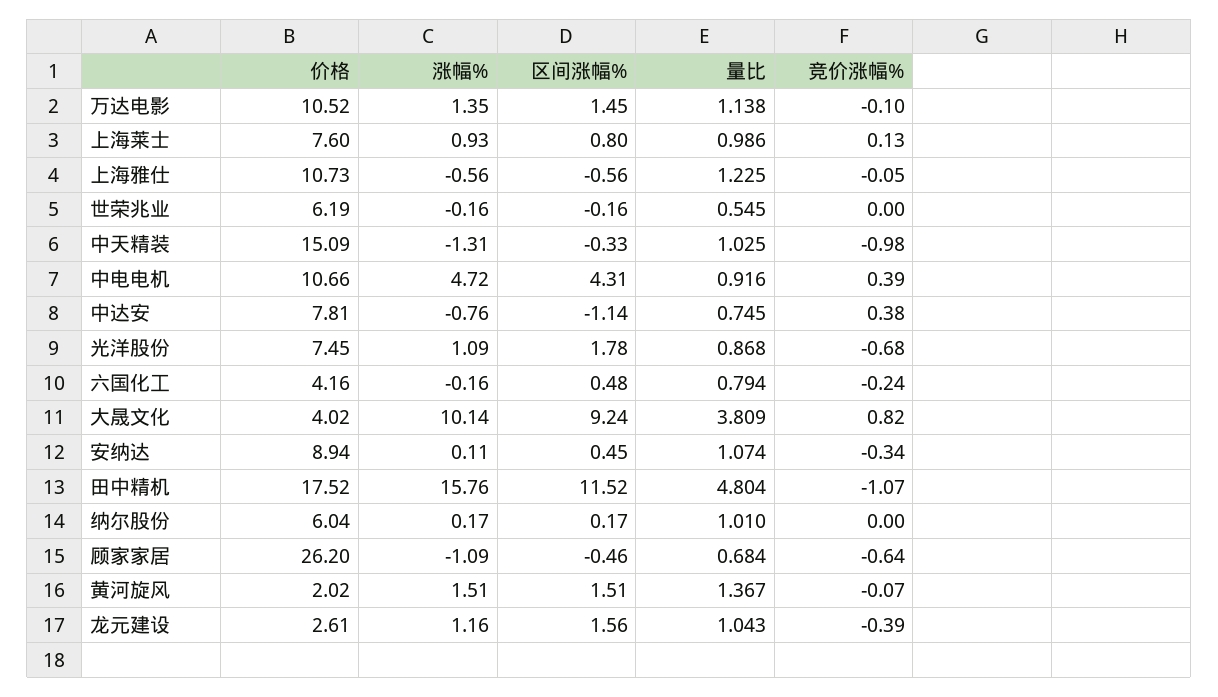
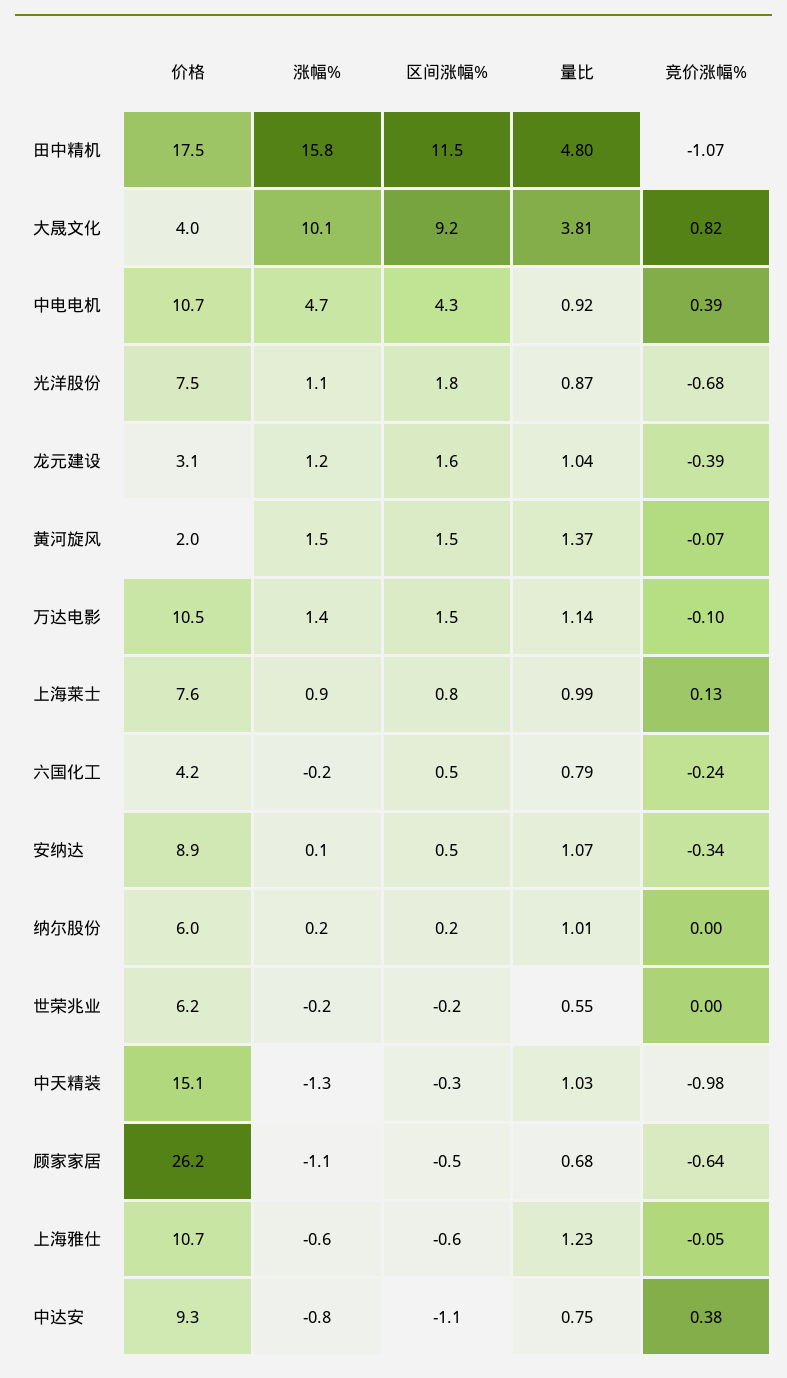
  {
    "价格": {
      "万达电影": 10.52,
      "上海莱士": 7.6,
      "上海雅仕": 10.73,
      "世荣兆业": 6.19,
      "中天精装": 15.09,
      "中电电机": 10.66,
-     "中达安": 7.81,
+     "中达安": 9.3,
      "光洋股份": 7.45,
      "六国化工": 4.16,
      "大晟文化": 4.02,
      "安纳达": 8.94,
      "田中精机": 17.52,
      "纳尔股份": 6.04,
      "顾家家居": 26.2,
      "黄河旋风": 2.02,
-     "龙元建设": 2.61
+     "龙元建设": 3.1
    },
    "涨幅%": {
      "万达电影": 1.35,
      "上海莱士": 0.93,
      "上海雅仕": -0.56,
      "世荣兆业": -0.16,
      "中天精装": -1.31,
      "中电电机": 4.72,
      "中达安": -0.76,
      "光洋股份": 1.09,
      "六国化工": -0.16,
      "大晟文化": 10.14,
      "安纳达": 0.11,
      "田中精机": 15.76,
      "纳尔股份": 0.17,
      "顾家家居": -1.09,
      "黄河旋风": 1.51,
      "龙元建设": 1.16
    },
    "区间涨幅%": {
      "万达电影": 1.45,
      "上海莱士": 0.8,
      "上海雅仕": -0.56,
      "世荣兆业": -0.16,
      "中天精装": -0.33,
      "中电电机": 4.31,
      "中达安": -1.14,
      "光洋股份": 1.78,
      "六国化工": 0.48,
      "大晟文化": 9.24,
      "安纳达": 0.45,
      "田中精机": 11.52,
      "纳尔股份": 0.17,
      "顾家家居": -0.46,
      "黄河旋风": 1.51,
      "龙元建设": 1.56
    },
    "量比": {
      "万达电影": 1.138,
      "上海莱士": 0.986,
      "上海雅仕": 1.225,
      "世荣兆业": 0.545,
      "中天精装": 1.025,
      "中电电机": 0.916,
      "中达安": 0.745,
      "光洋股份": 0.868,
      "六国化工": 0.794,
      "大晟文化": 3.809,
      "安纳达": 1.074,
      "田中精机": 4.804,
      "纳尔股份": 1.01,
      "顾家家居": 0.684,
      "黄河旋风": 1.367,
      "龙元建设": 1.043
    },
    "竞价涨幅%": {
      "万达电影": -0.1,
      "上海莱士": 0.13,
      "上海雅仕": -0.05,
      "世荣兆业": 0,
      "中天精装": -0.98,
      "中电电机": 0.39,
      "中达安": 0.38,
      "光洋股份": -0.68,
      "六国化工": -0.24,
      "大晟文化": 0.82,
      "安纳达": -0.34,
      "田中精机": -1.07,
      "纳尔股份": 0,
      "顾家家居": -0.64,
      "黄河旋风": -0.07,
      "龙元建设": -0.39
    }
  }

